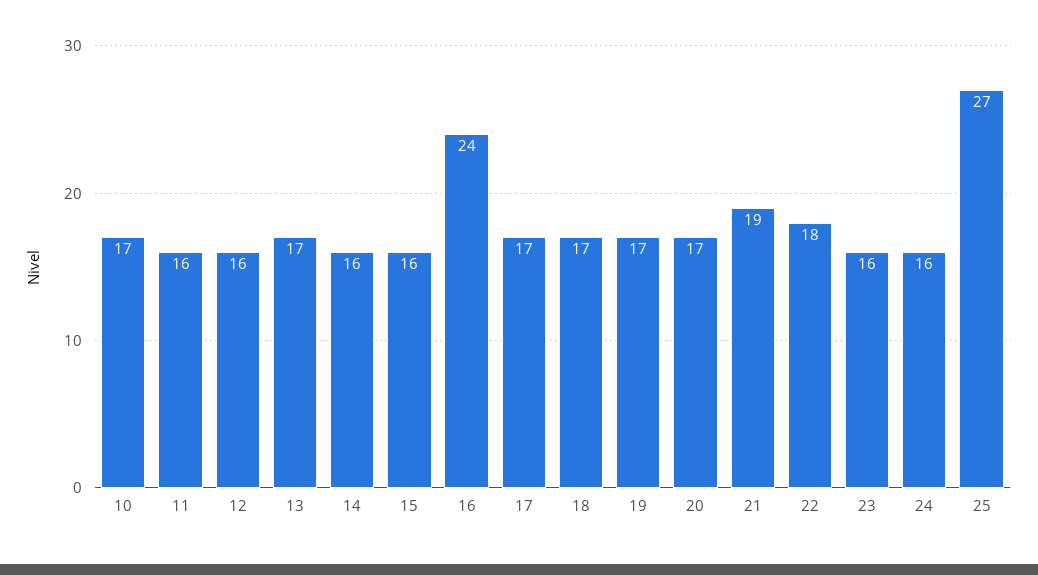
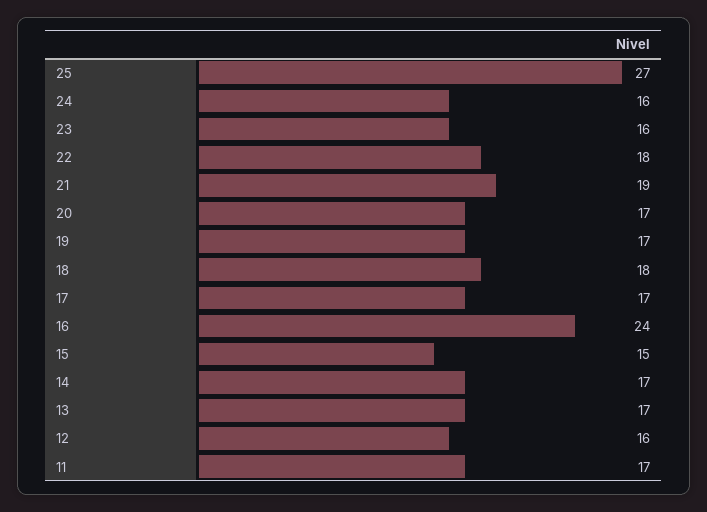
  {
-   "10": 17,
-   "11": 16,
+   "11": 17,
    "12": 16,
    "13": 17,
-   "14": 16,
+   "14": 17,
-   "15": 16,
+   "15": 15,
    "16": 24,
    "17": 17,
-   "18": 17,
+   "18": 18,
    "19": 17,
    "20": 17,
    "21": 19,
    "22": 18,
    "23": 16,
    "24": 16,
    "25": 27
  }

